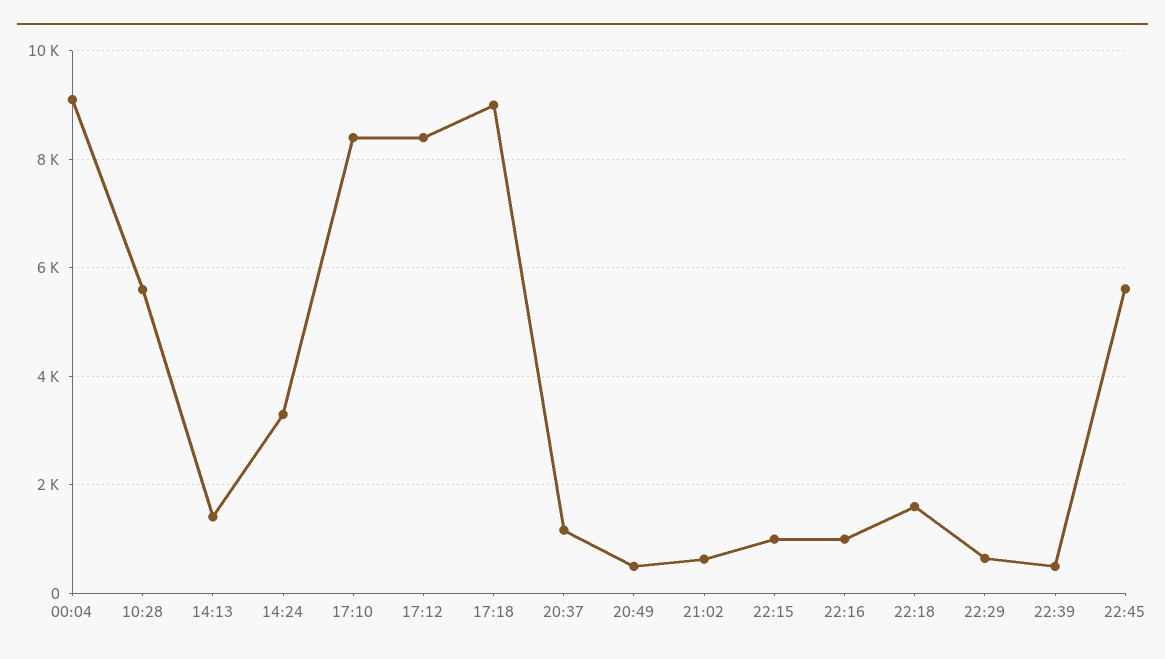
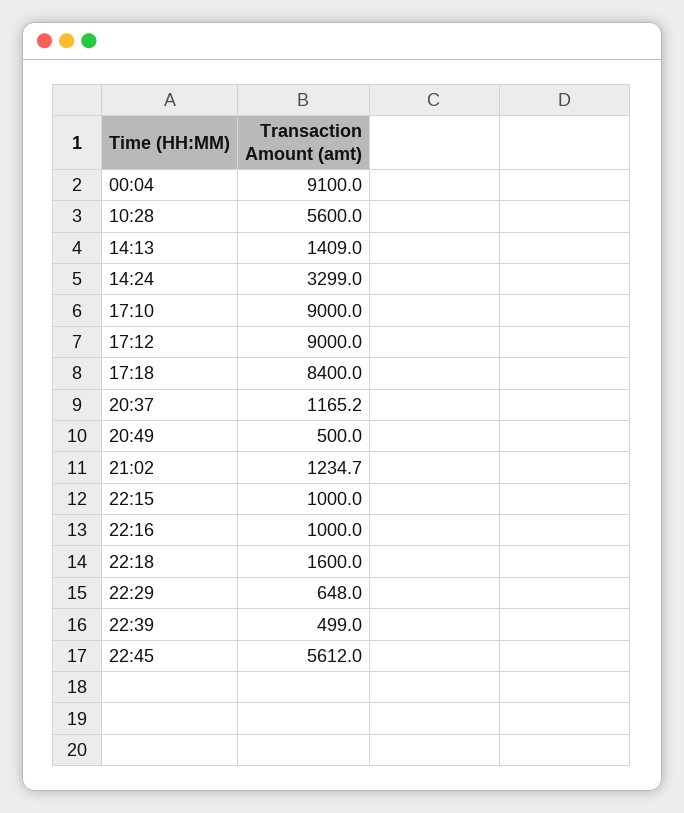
  {
    "00:04": 9100,
    "10:28": 5600,
    "14:13": 1409,
    "14:24": 3299,
-   "17:10": 8400,
+   "17:10": 9000,
-   "17:12": 8400,
+   "17:12": 9000,
-   "17:18": 9000,
+   "17:18": 8400,
    "20:37": 1165.2,
    "20:49": 500,
-   "21:02": 600,
+   "21:02": 1234.7,
    "22:15": 1000,
    "22:16": 1000,
    "22:18": 1600,
    "22:29": 648,
    "22:39": 499,
    "22:45": 5612
  }

